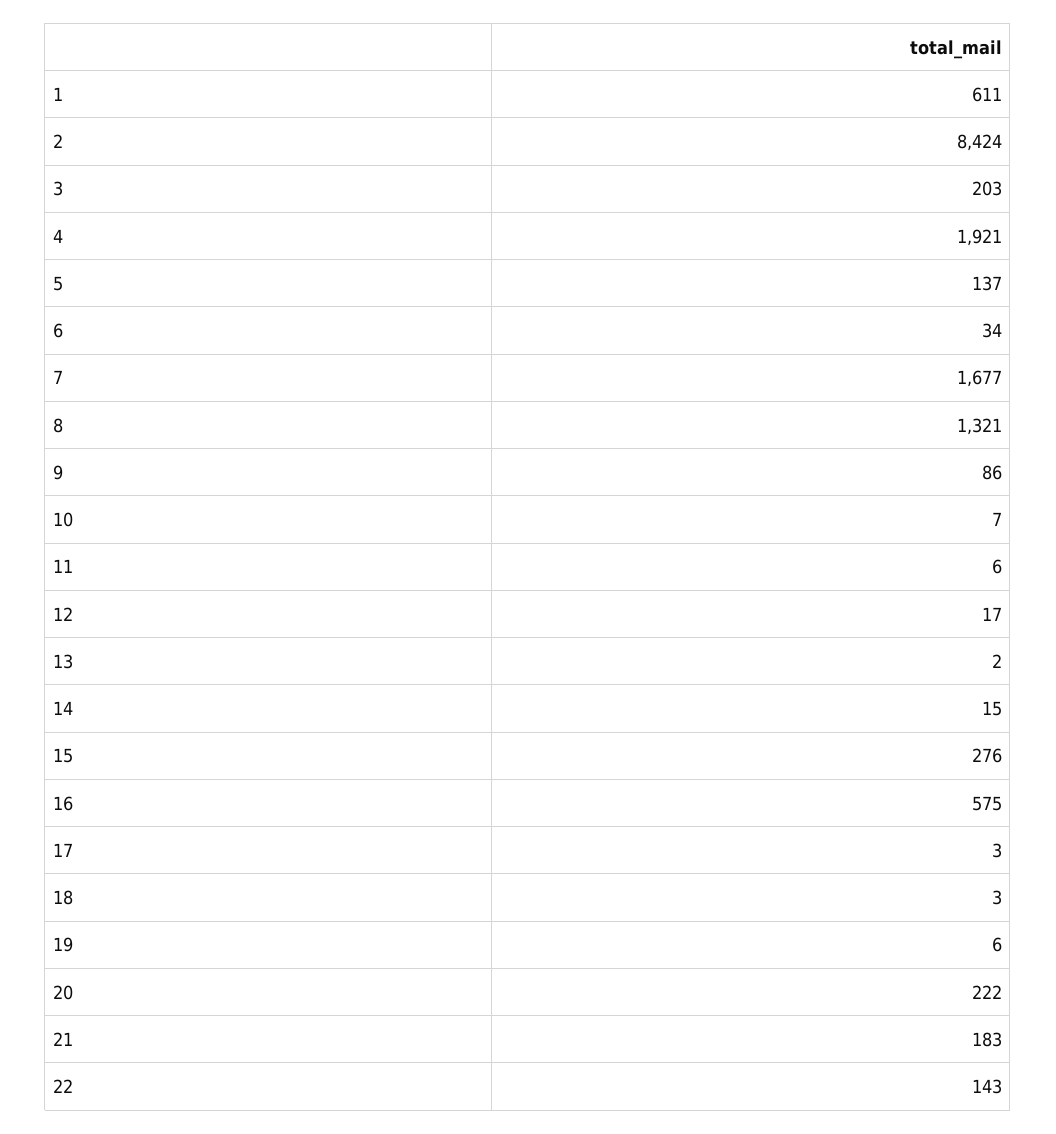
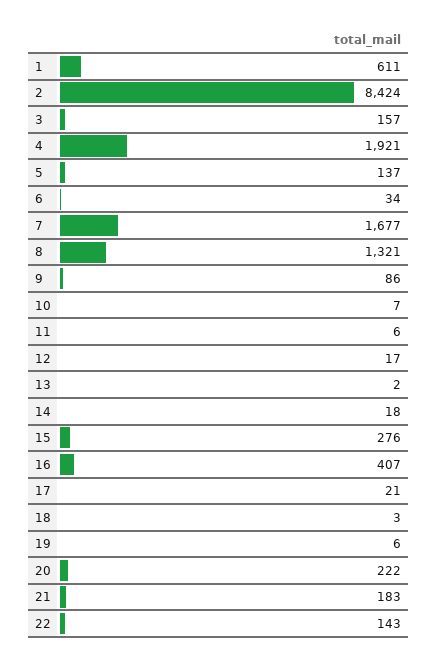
  {
    "1": 611,
    "2": 8424,
-   "3": 203,
+   "3": 157,
    "4": 1921,
    "5": 137,
    "6": 34,
    "7": 1677,
    "8": 1321,
    "9": 86,
    "10": 7,
    "11": 6,
    "12": 17,
    "13": 2,
-   "14": 15,
+   "14": 18,
    "15": 276,
-   "16": 575,
+   "16": 407,
-   "17": 3,
+   "17": 21,
    "18": 3,
    "19": 6,
    "20": 222,
    "21": 183,
    "22": 143
  }

